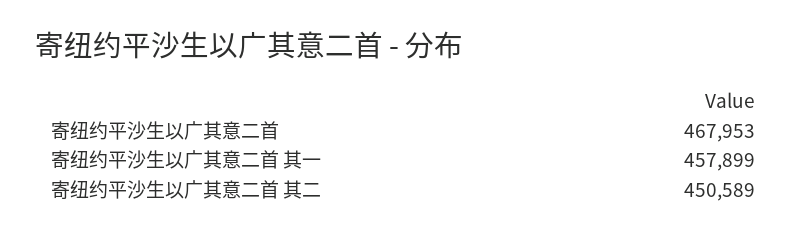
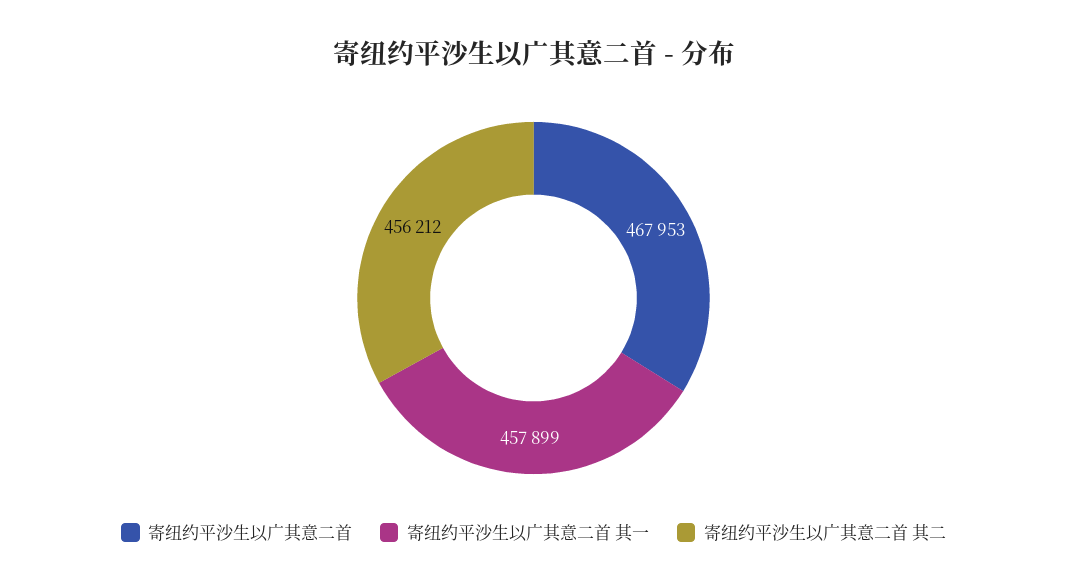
  {
    "寄纽约平沙生以广其意二首": 467953,
    "寄纽约平沙生以广其意二首 其一": 457899,
-   "寄纽约平沙生以广其意二首 其二": 450589
+   "寄纽约平沙生以广其意二首 其二": 456212
  }

